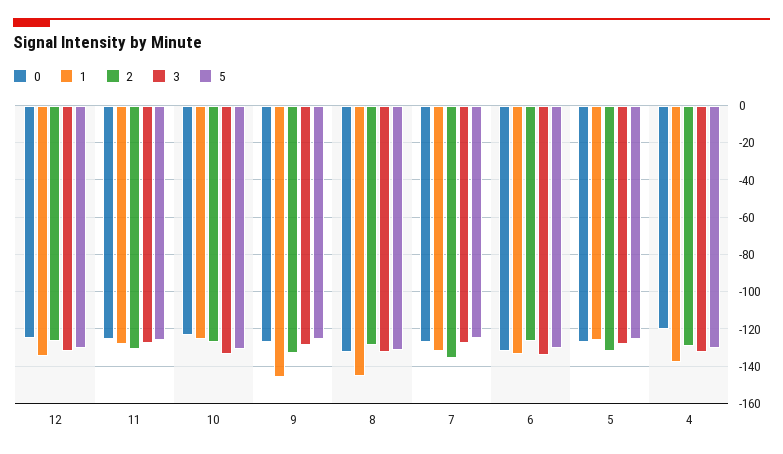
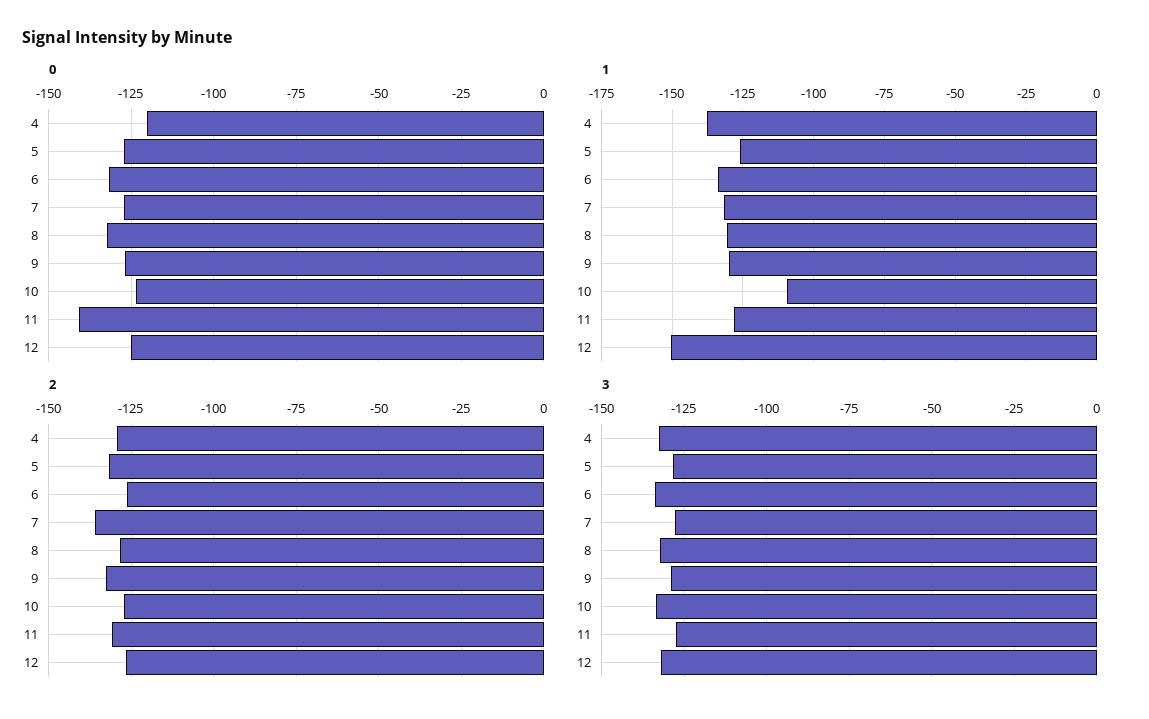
  {
    "0": {
      "12": -125,
-     "11": -125,
+     "11": -140,
      "10": -122.5,
      "9": -127.5,
      "8": -132.5,
      "7": -127.5,
      "6": -132.5,
      "5": -127.5,
      "4": -120
    },
    "1": {
-     "12": -135,
+     "12": -150,
      "11": -127.5,
-     "10": -125,
+     "10": -110,
-     "9": -145,
+     "9": -130,
-     "8": -145,
+     "8": -130,
      "7": -132.5,
      "6": -132.5,
      "5": -125,
      "4": -137.5
    },
    "2": {
      "12": -127.5,
      "11": -130,
      "10": -127.5,
      "9": -132.5,
      "8": -127.5,
      "7": -135,
      "6": -127.5,
      "5": -132.5,
      "4": -130
    },
    "3": {
      "12": -132.5,
      "11": -127.5,
      "10": -132.5,
      "9": -130,
      "8": -132.5,
      "7": -127.5,
      "6": -135,
      "5": -127.5,
      "4": -132.5
-   },
+   }
-   "5": {
-     "12": -130,
-     "11": -125,
-     "10": -130,
-     "9": -125,
-     "8": -130,
-     "7": -125,
-     "6": -130,
-     "5": -125,
-     "4": -130
-   }
  }

